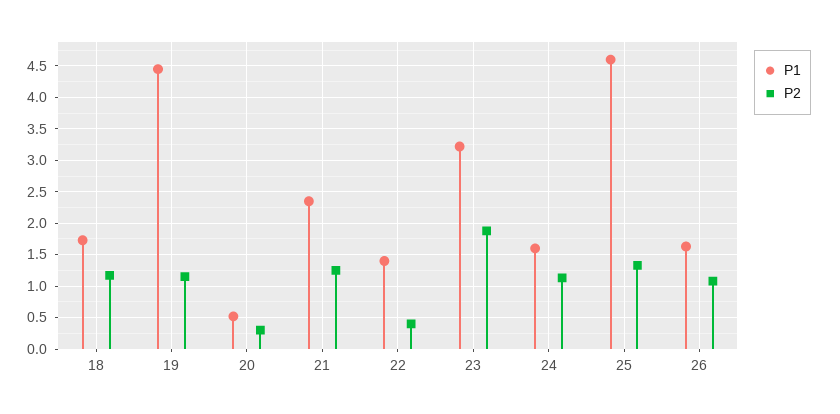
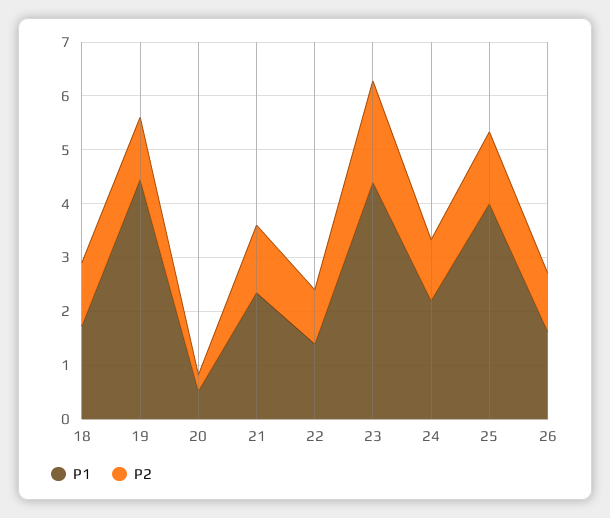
  {
    "P1": {
      "18": 1.7,
      "19": 4.5,
      "20": 0.5,
      "21": 2.4,
      "22": 1.4,
-     "23": 3.2,
+     "23": 4.4,
-     "24": 1.6,
+     "24": 2.2,
-     "25": 4.6,
+     "25": 4,
      "26": 1.6
    },
    "P2": {
      "18": 1.2,
      "19": 1.2,
      "20": 0.3,
      "21": 1.3,
-     "22": 0.4,
+     "22": 1,
      "23": 1.9,
      "24": 1.1,
      "25": 1.3,
      "26": 1.1
    }
  }

